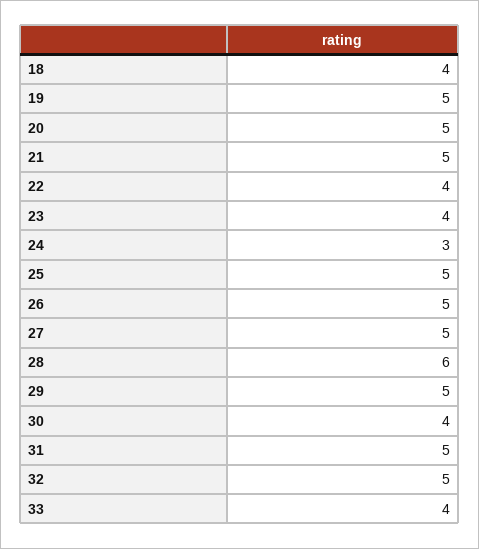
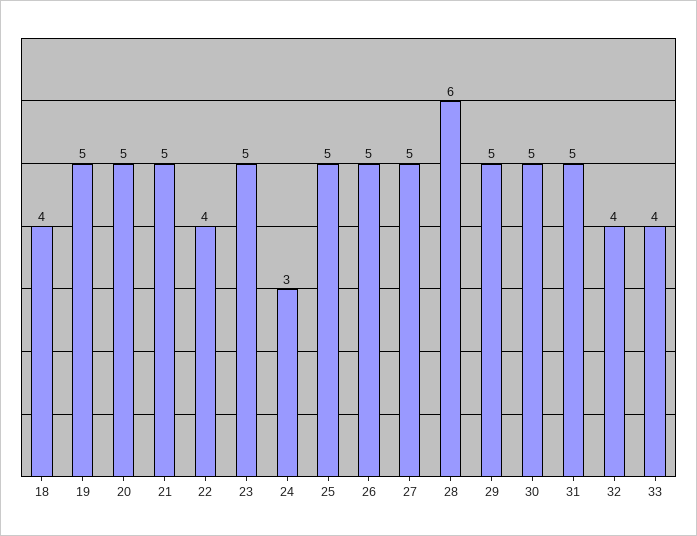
  {
    "18": 4,
    "19": 5,
    "20": 5,
    "21": 5,
    "22": 4,
-   "23": 4,
+   "23": 5,
    "24": 3,
    "25": 5,
    "26": 5,
    "27": 5,
    "28": 6,
    "29": 5,
-   "30": 4,
+   "30": 5,
    "31": 5,
-   "32": 5,
+   "32": 4,
    "33": 4
  }

